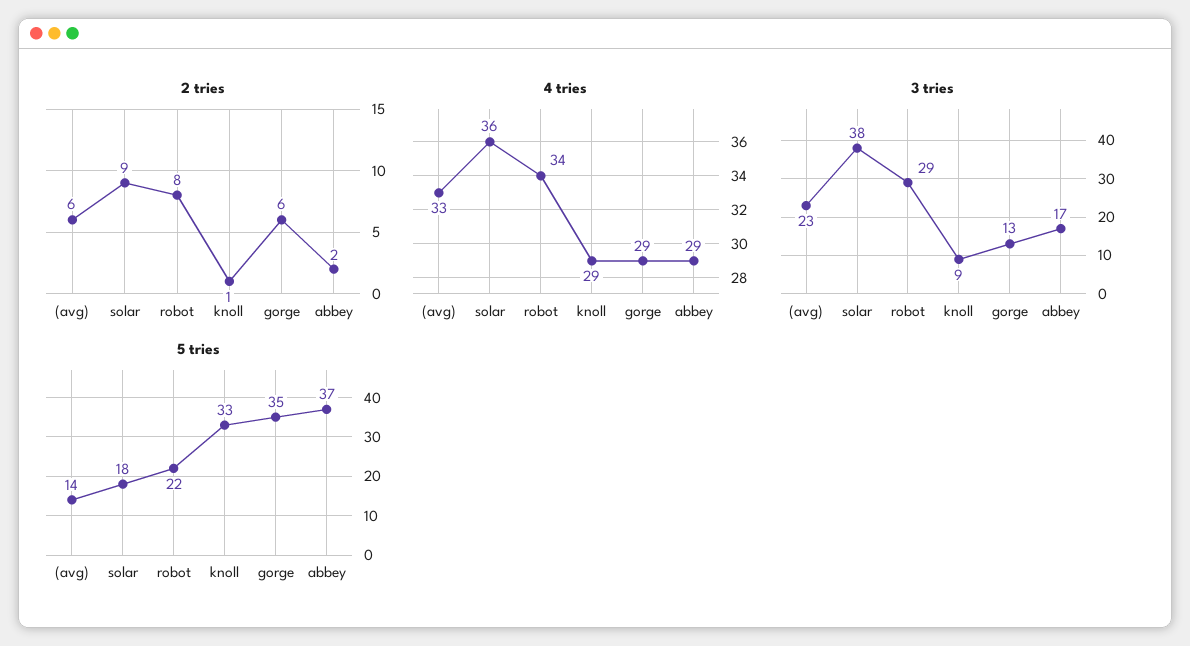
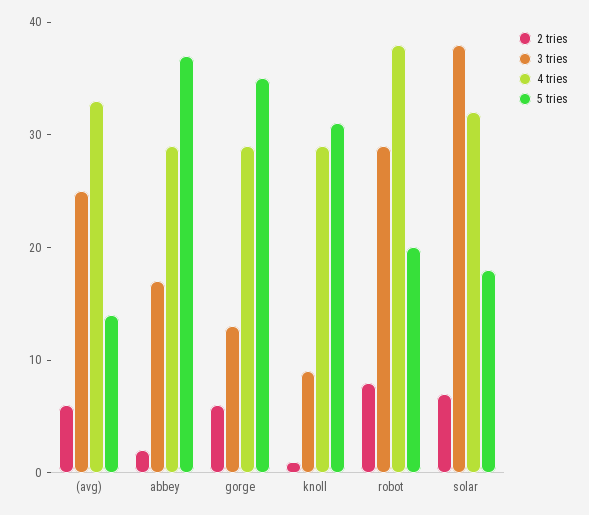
  {
    "2 tries": {
      "(avg)": 6,
-     "solar": 9,
+     "solar": 7,
      "robot": 8,
      "knoll": 1,
      "gorge": 6,
      "abbey": 2
    },
    "4 tries": {
      "(avg)": 33,
-     "solar": 36,
+     "solar": 32,
-     "robot": 34,
+     "robot": 38,
      "knoll": 29,
      "gorge": 29,
      "abbey": 29
    },
    "3 tries": {
-     "(avg)": 23,
+     "(avg)": 25,
      "solar": 38,
      "robot": 29,
      "knoll": 9,
      "gorge": 13,
      "abbey": 17
    },
    "5 tries": {
      "(avg)": 14,
      "solar": 18,
-     "robot": 22,
+     "robot": 20,
-     "knoll": 33,
+     "knoll": 31,
      "gorge": 35,
      "abbey": 37
    }
  }

